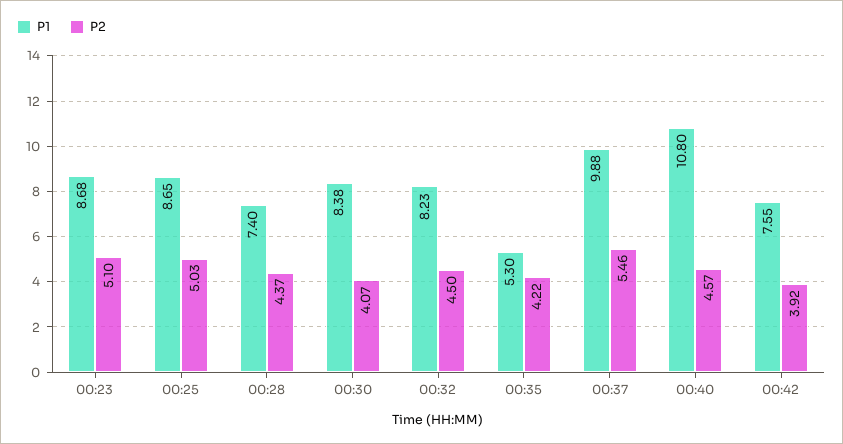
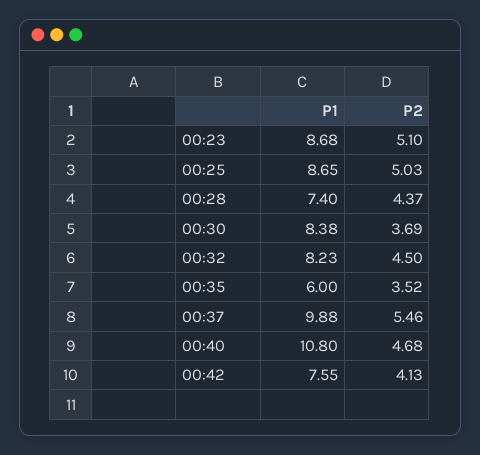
  {
    "P1": {
      "00:23": 8.68,
      "00:25": 8.65,
      "00:28": 7.4,
      "00:30": 8.38,
      "00:32": 8.23,
-     "00:35": 5.3,
+     "00:35": 6,
      "00:37": 9.88,
      "00:40": 10.8,
      "00:42": 7.55
    },
    "P2": {
      "00:23": 5.1,
      "00:25": 5.03,
      "00:28": 4.37,
-     "00:30": 4.07,
+     "00:30": 3.69,
      "00:32": 4.5,
-     "00:35": 4.22,
+     "00:35": 3.52,
      "00:37": 5.46,
-     "00:40": 4.57,
+     "00:40": 4.68,
-     "00:42": 3.92
+     "00:42": 4.13
    }
  }

